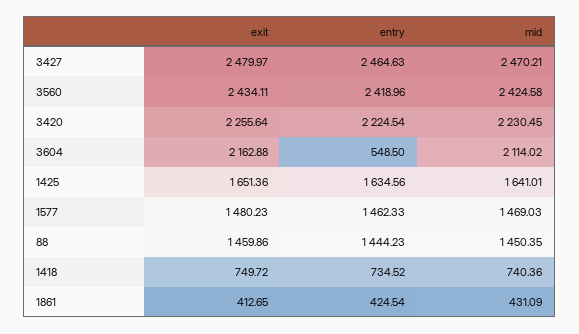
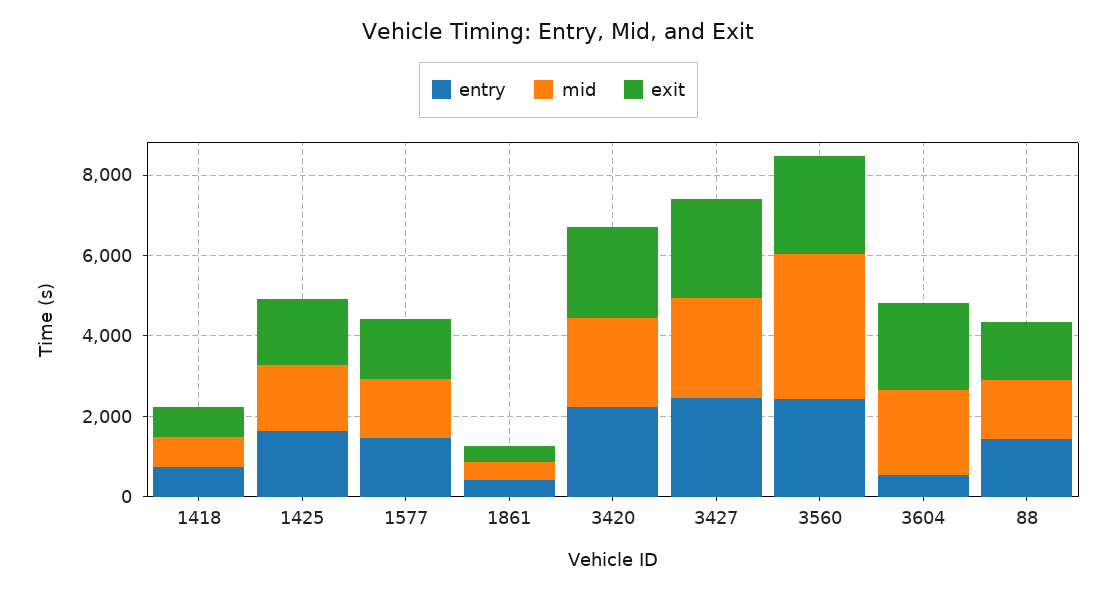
  {
    "exit": {
      "3427": 2479.97,
      "3560": 2434.11,
      "3420": 2255.64,
      "3604": 2162.88,
      "1425": 1651.36,
      "1577": 1480.23,
      "88": 1459.86,
      "1418": 749.72,
      "1861": 412.65
    },
    "entry": {
      "3427": 2464.63,
      "3560": 2418.96,
      "3420": 2224.54,
      "3604": 548.5,
      "1425": 1634.56,
      "1577": 1462.33,
      "88": 1444.23,
      "1418": 734.52,
      "1861": 424.54
    },
    "mid": {
      "3427": 2470.21,
-     "3560": 2424.58,
+     "3560": 3500,
      "3420": 2230.45,
      "3604": 2114.02,
      "1425": 1641.01,
      "1577": 1469.03,
      "88": 1450.35,
      "1418": 740.36,
      "1861": 431.09
    }
  }

